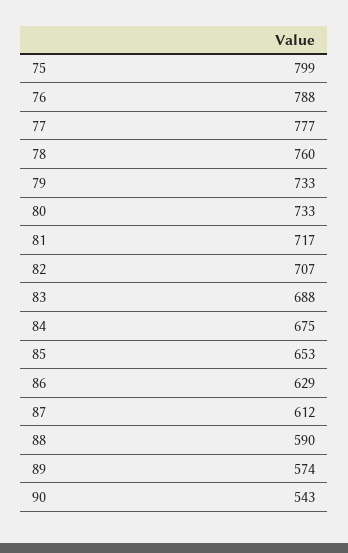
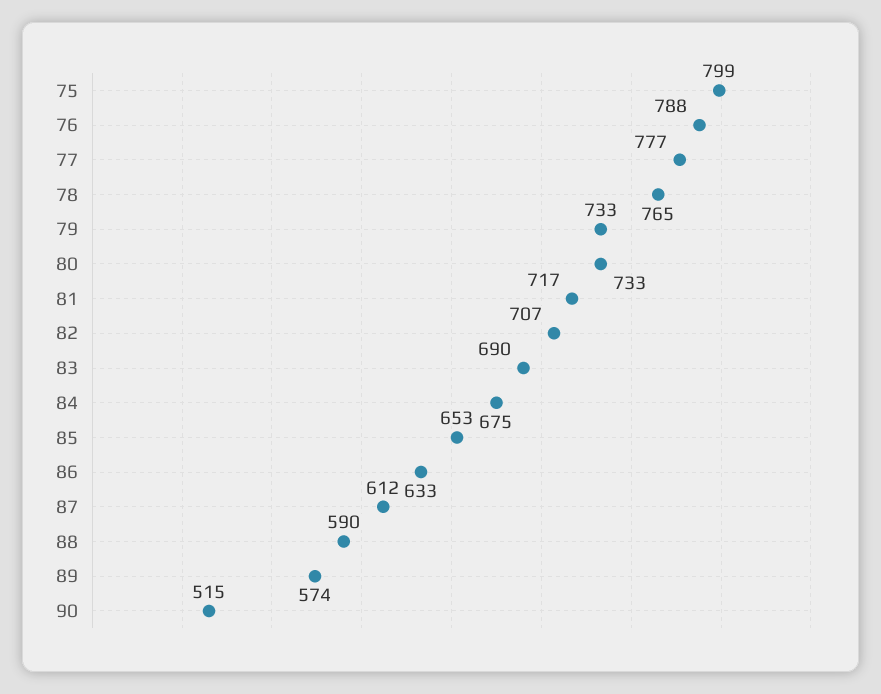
  {
    "75": 799,
    "76": 788,
    "77": 777,
-   "78": 760,
+   "78": 765,
    "79": 733,
    "80": 733,
    "81": 717,
    "82": 707,
-   "83": 688,
+   "83": 690,
    "84": 675,
    "85": 653,
-   "86": 629,
+   "86": 633,
    "87": 612,
    "88": 590,
    "89": 574,
-   "90": 543
+   "90": 515
  }

